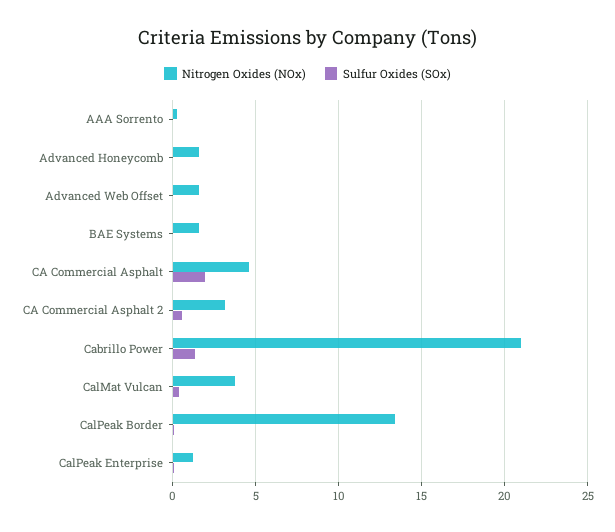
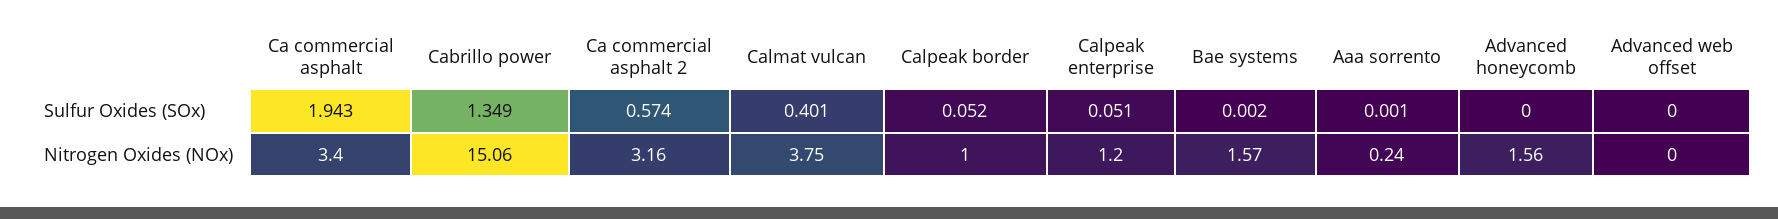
  {
    "Nitrogen Oxides (NOx)": {
      "AAA Sorrento": 0.24,
      "Advanced Honeycomb": 1.56,
-     "Advanced Web Offset": 1.5,
+     "Advanced Web Offset": 0,
      "BAE Systems": 1.57,
-     "CA Commercial Asphalt": 4.5,
+     "CA Commercial Asphalt": 3.4,
      "CA Commercial Asphalt 2": 3.16,
-     "Cabrillo Power": 21,
+     "Cabrillo Power": 15.06,
      "CalMat Vulcan": 3.75,
-     "CalPeak Border": 13.5,
+     "CalPeak Border": 1,
      "CalPeak Enterprise": 1.2
    },
    "Sulfur Oxides (SOx)": {
      "AAA Sorrento": 0.001,
      "Advanced Honeycomb": 0,
      "Advanced Web Offset": 0,
      "BAE Systems": 0.002,
      "CA Commercial Asphalt": 1.943,
      "CA Commercial Asphalt 2": 0.574,
      "Cabrillo Power": 1.349,
      "CalMat Vulcan": 0.401,
      "CalPeak Border": 0.052,
      "CalPeak Enterprise": 0.051
    }
  }

